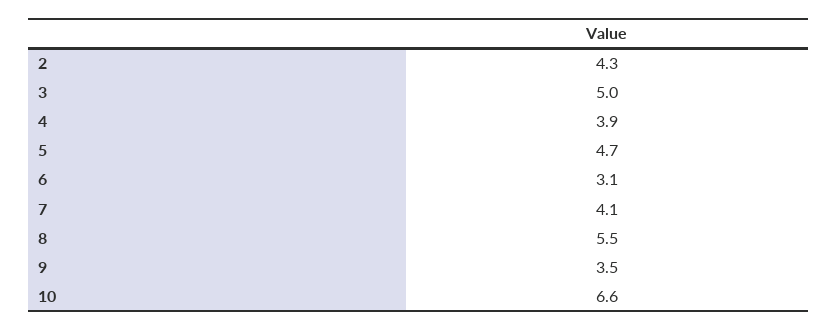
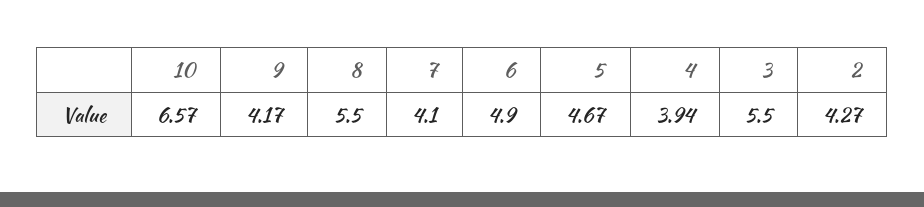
  {
    "2": 4.27,
-   "3": 5,
+   "3": 5.5,
    "4": 3.94,
    "5": 4.67,
-   "6": 3.1,
+   "6": 4.9,
    "7": 4.1,
    "8": 5.5,
-   "9": 3.5,
+   "9": 4.17,
    "10": 6.57
  }

